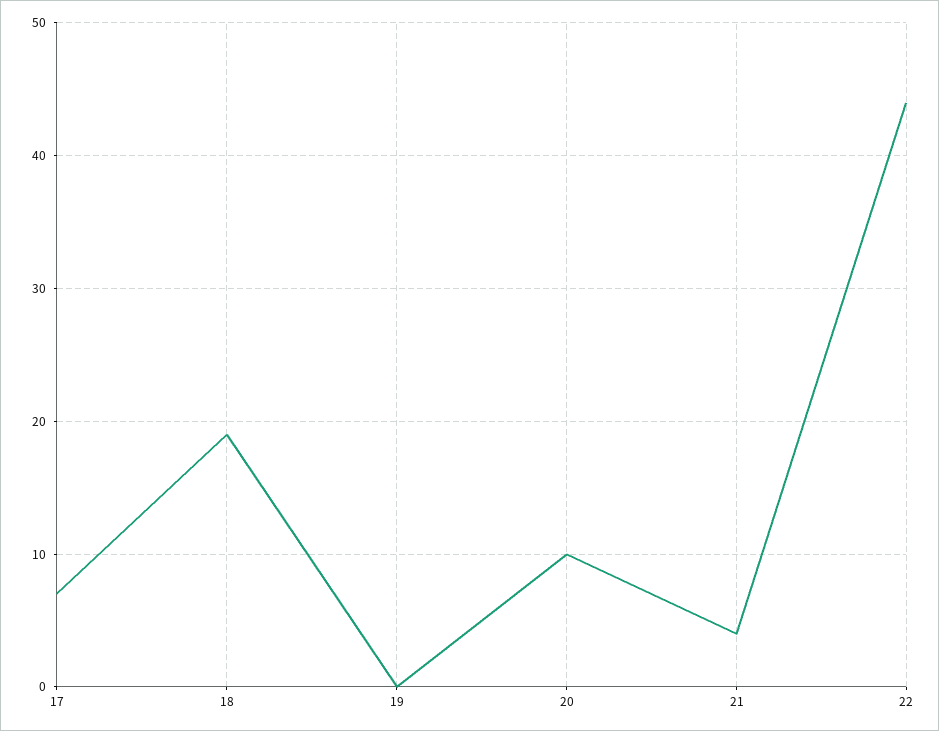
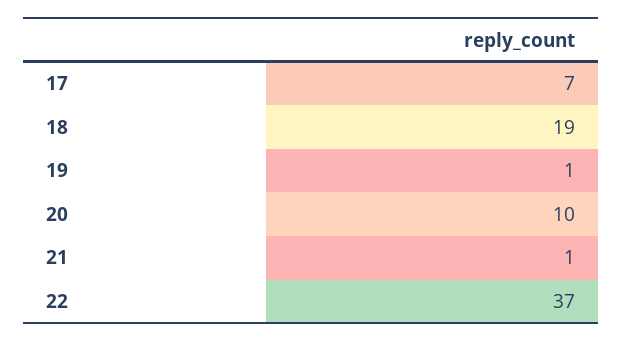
  {
    "17": 7,
    "18": 19,
-   "19": 0,
+   "19": 1,
    "20": 10,
-   "21": 4,
+   "21": 1,
-   "22": 44
+   "22": 37
  }

